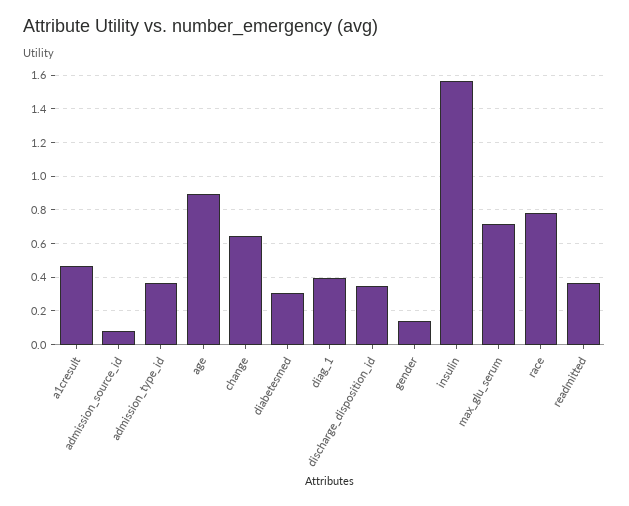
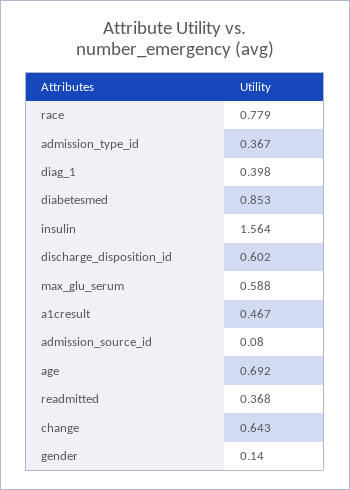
  {
    "a1cresult": 0.467,
    "admission_source_id": 0.08,
    "admission_type_id": 0.367,
-   "age": 0.9,
+   "age": 0.692,
    "change": 0.643,
-   "diabetesmed": 0.3,
+   "diabetesmed": 0.853,
    "diag_1": 0.398,
-   "discharge_disposition_id": 0.35,
+   "discharge_disposition_id": 0.602,
    "gender": 0.14,
    "insulin": 1.564,
-   "max_glu_serum": 0.7,
+   "max_glu_serum": 0.588,
    "race": 0.779,
    "readmitted": 0.368
  }

